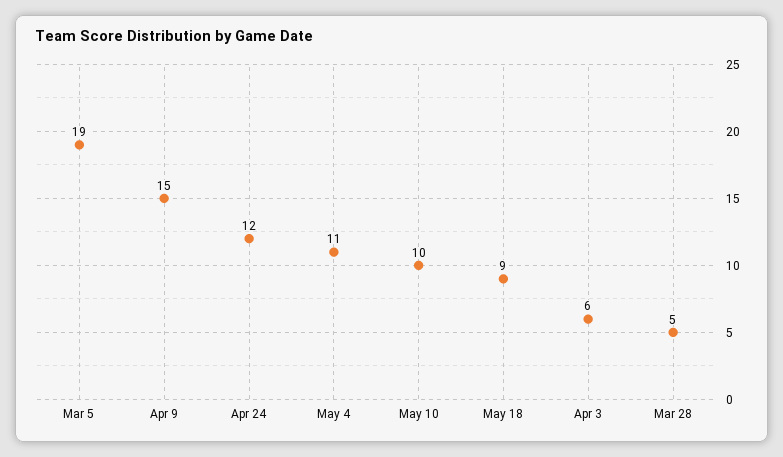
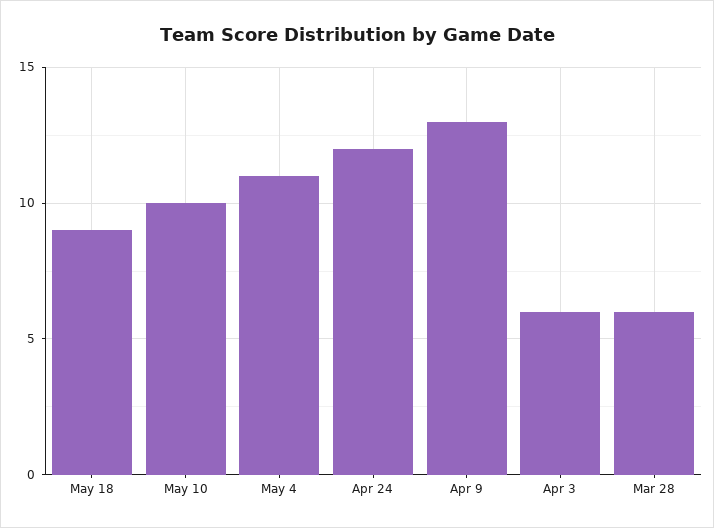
  {
-   "Mar 5": 19,
-   "Apr 9": 15,
+   "Apr 9": 13,
    "Apr 24": 12,
    "May 4": 11,
    "May 10": 10,
    "May 18": 9,
    "Apr 3": 6,
-   "Mar 28": 5
+   "Mar 28": 6
  }

